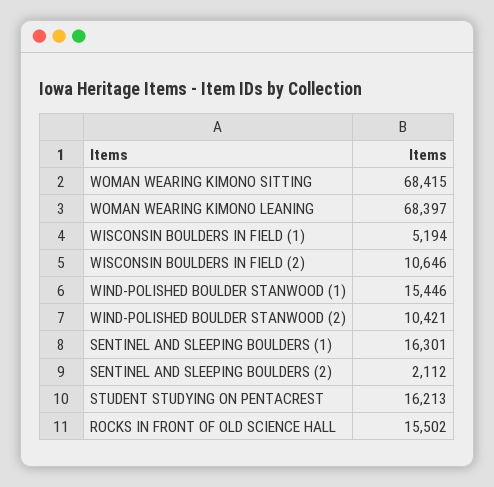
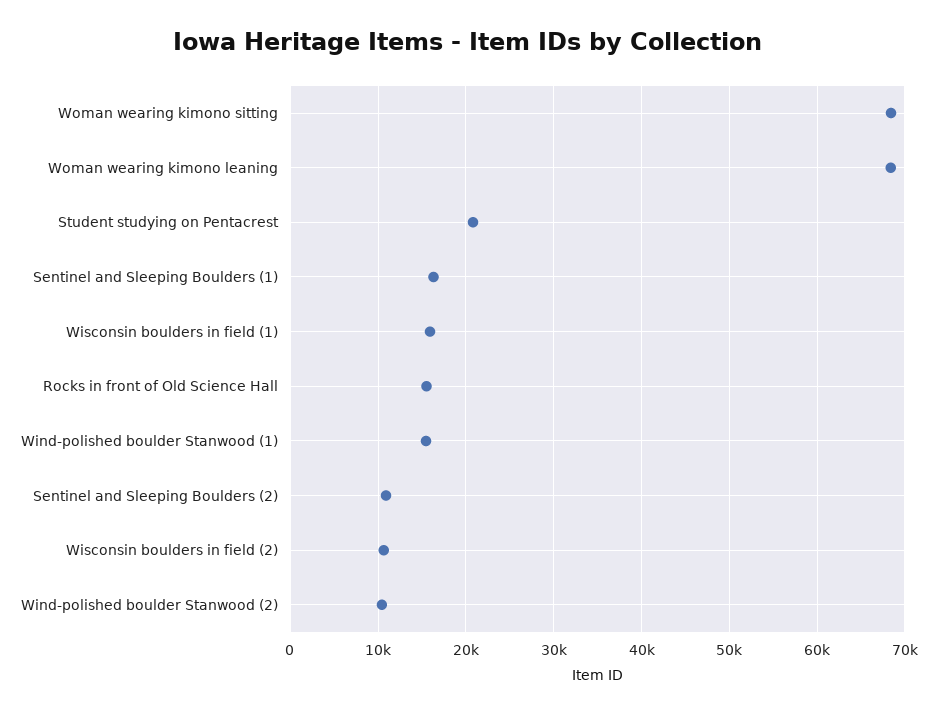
  {
    "WOMAN WEARING KIMONO SITTING": 68415,
    "WOMAN WEARING KIMONO LEANING": 68397,
-   "WISCONSIN BOULDERS IN FIELD (1)": 5194,
+   "WISCONSIN BOULDERS IN FIELD (1)": 16000,
    "WISCONSIN BOULDERS IN FIELD (2)": 10646,
    "WIND-POLISHED BOULDER STANWOOD (1)": 15446,
    "WIND-POLISHED BOULDER STANWOOD (2)": 10421,
    "SENTINEL AND SLEEPING BOULDERS (1)": 16301,
-   "SENTINEL AND SLEEPING BOULDERS (2)": 2112,
+   "SENTINEL AND SLEEPING BOULDERS (2)": 11000,
-   "STUDENT STUDYING ON PENTACREST": 16213,
+   "STUDENT STUDYING ON PENTACREST": 21000,
    "ROCKS IN FRONT OF OLD SCIENCE HALL": 15502
  }

